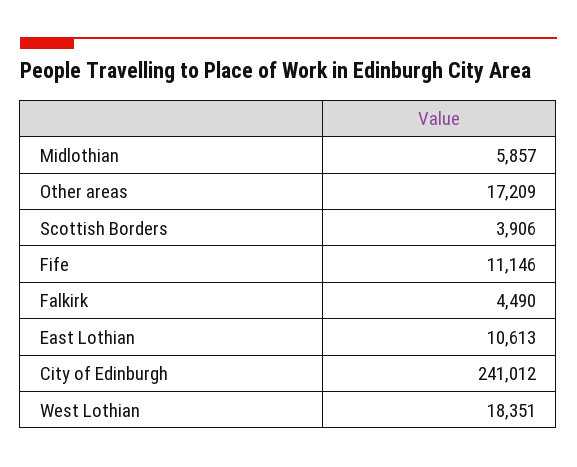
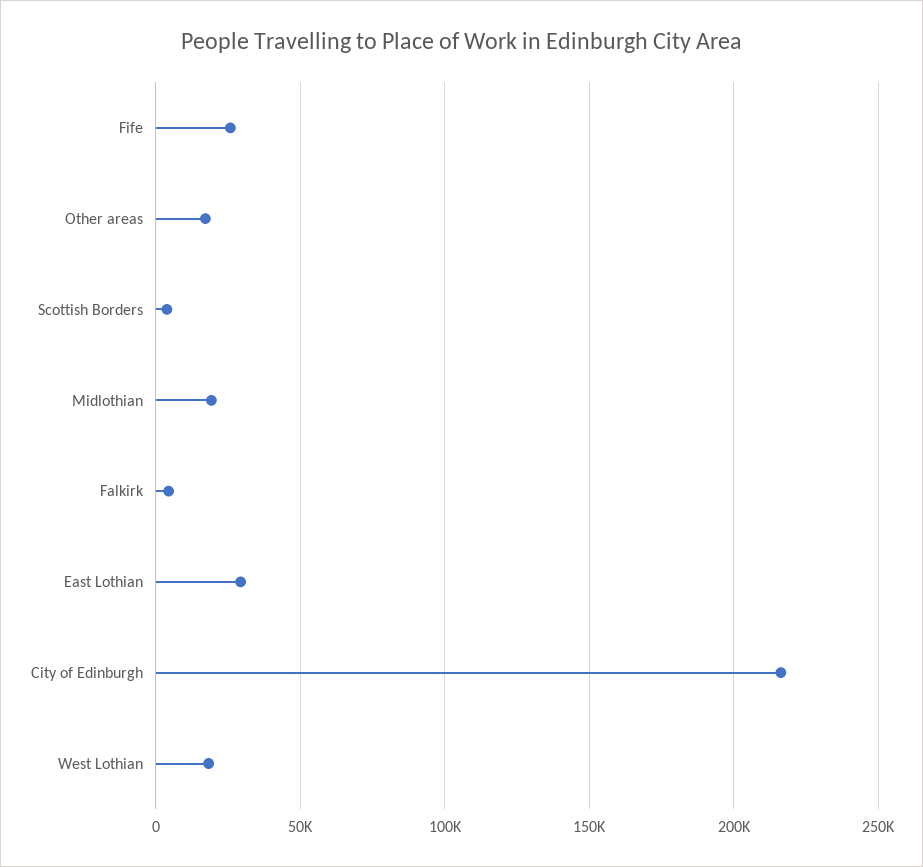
  {
-   "Midlothian": 5857,
+   "Midlothian": 20000,
    "Other areas": 17209,
    "Scottish Borders": 3906,
-   "Fife": 11146,
+   "Fife": 25000,
    "Falkirk": 4490,
-   "East Lothian": 10613,
+   "East Lothian": 30000,
-   "City of Edinburgh": 241012,
+   "City of Edinburgh": 215000,
    "West Lothian": 18351
  }

